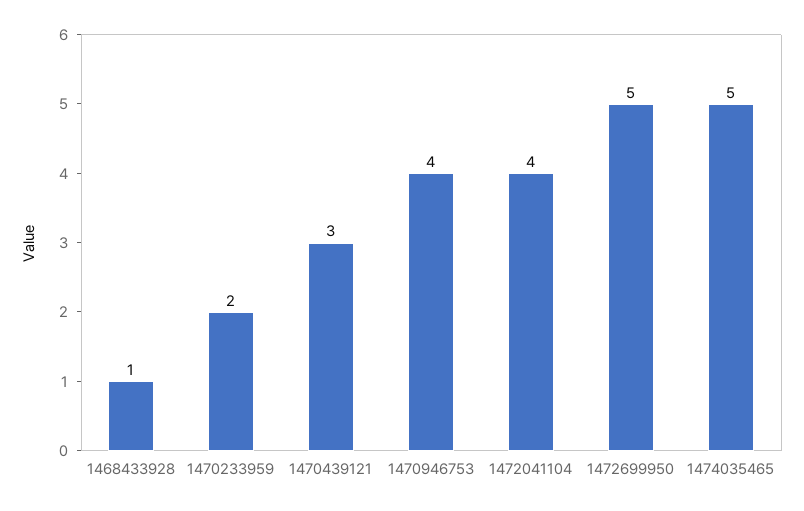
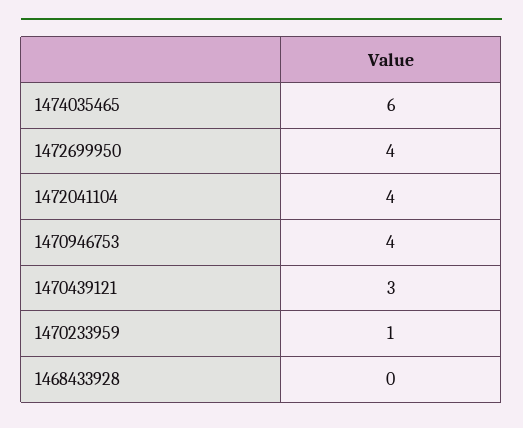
  {
-   "1468433928": 1,
+   "1468433928": 0,
-   "1470233959": 2,
+   "1470233959": 1,
    "1470439121": 3,
    "1470946753": 4,
    "1472041104": 4,
-   "1472699950": 5,
+   "1472699950": 4,
-   "1474035465": 5
+   "1474035465": 6
  }

